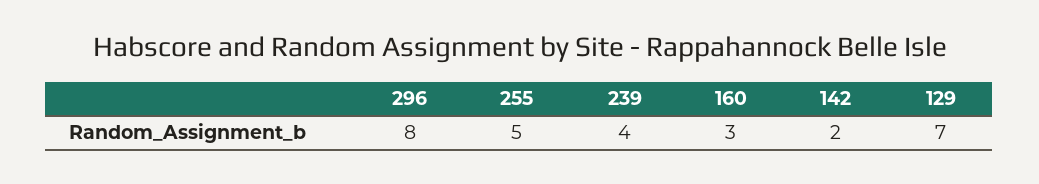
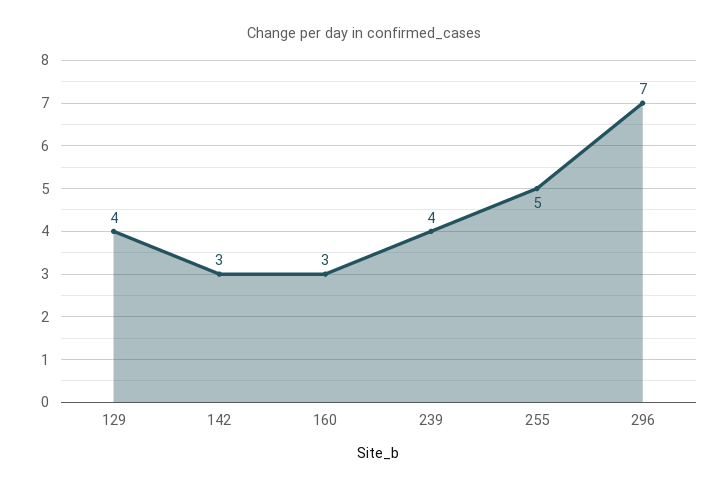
  {
-   "296": 8,
+   "296": 7,
    "255": 5,
    "239": 4,
    "160": 3,
-   "142": 2,
+   "142": 3,
-   "129": 7
+   "129": 4
  }

